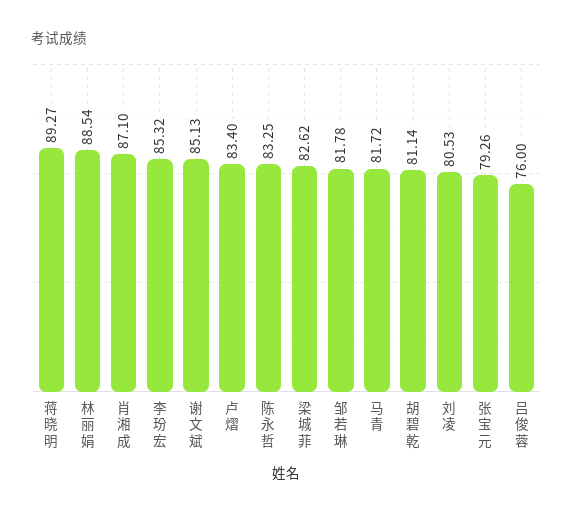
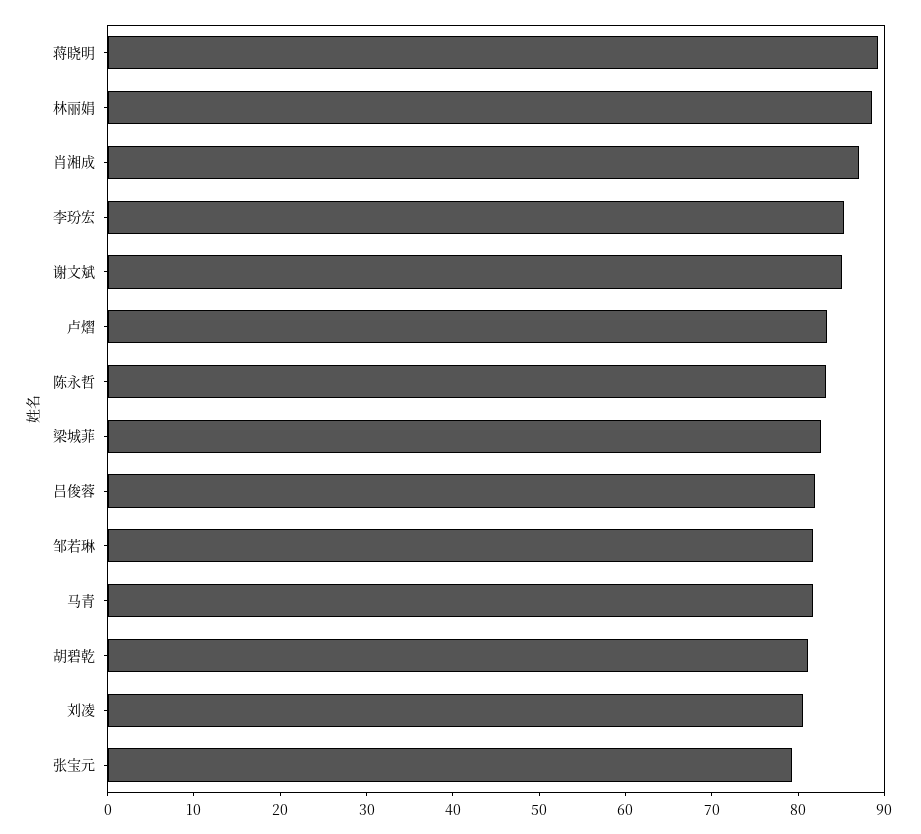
  {
    "蒋晓明": 89.27,
    "林丽娟": 88.54,
    "肖湘成": 87.1,
    "李玢宏": 85.32,
    "谢文斌": 85.13,
    "卢熠": 83.4,
    "陈永哲": 83.25,
    "梁城菲": 82.62,
    "邹若琳": 81.78,
    "马青": 81.72,
    "胡碧乾": 81.14,
    "刘凌": 80.53,
    "张宝元": 79.26,
-   "吕俊蓉": 76
+   "吕俊蓉": 82
  }

